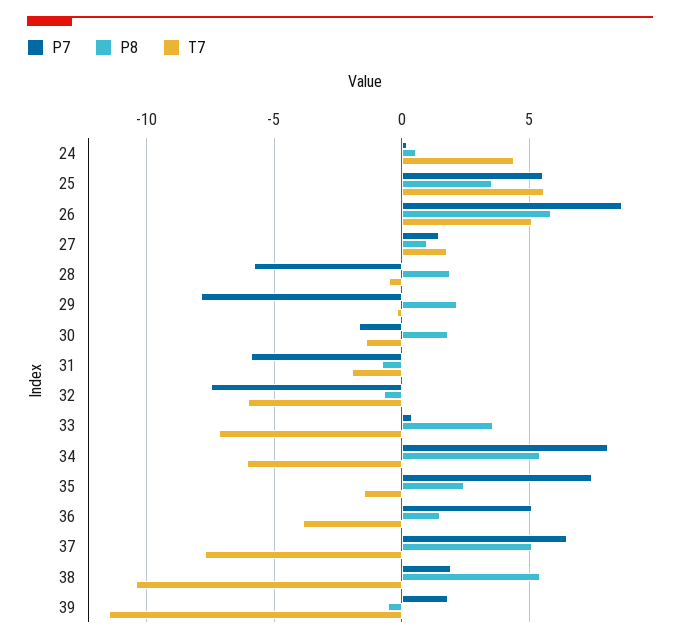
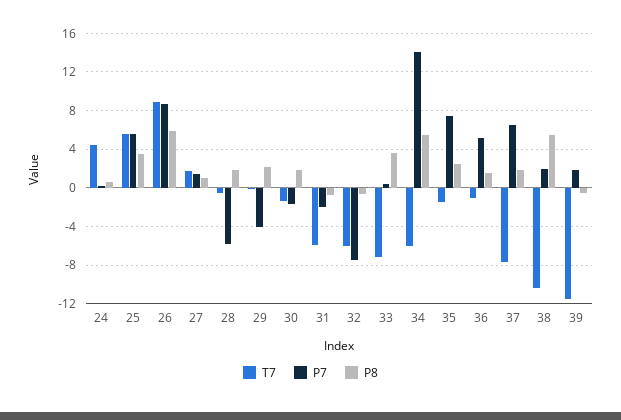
  {
    "P7": {
      "24": 0,
      "25": 5.5,
      "26": 8.5,
      "27": 1.5,
      "28": -6,
-     "29": -8,
+     "29": -4,
      "30": -1.5,
-     "31": -6,
+     "31": -2,
      "32": -7.5,
      "33": 0.5,
-     "34": 8,
+     "34": 14,
      "35": 7.5,
      "36": 5,
      "37": 6.5,
      "38": 2,
      "39": 2
    },
    "P8": {
      "24": 0.5,
      "25": 3.5,
      "26": 6,
      "27": 1,
      "28": 2,
      "29": 2,
      "30": 2,
      "31": -1,
      "32": -0.5,
      "33": 3.5,
      "34": 5.5,
      "35": 2.5,
      "36": 1.5,
-     "37": 5,
+     "37": 2,
      "38": 5.5,
      "39": -0.5
    },
    "T7": {
      "24": 4.5,
      "25": 5.5,
-     "26": 5,
+     "26": 9,
      "27": 2,
      "28": -0.5,
      "29": 0,
      "30": -1.5,
-     "31": -2,
+     "31": -6,
      "32": -6,
      "33": -7,
      "34": -6,
      "35": -1.5,
-     "36": -4,
+     "36": -1,
      "37": -7.5,
      "38": -10.5,
      "39": -11.5
    }
  }

